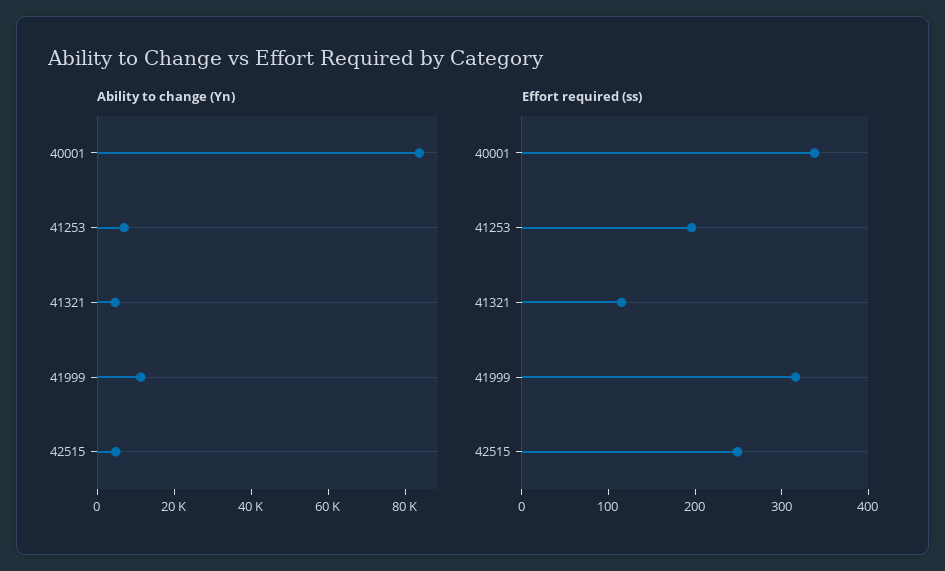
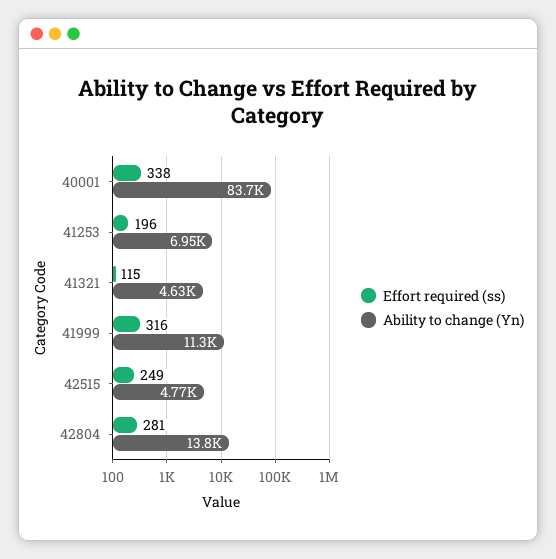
  {
    "Ability to change (Yn)": {
      "40001": 83700,
      "41253": 6950,
      "41321": 4630,
      "41999": 11300,
-     "42515": 4770
+     "42515": 4770,
+     "42804": 13800
    },
    "Effort required (ss)": {
      "40001": 338,
      "41253": 196,
      "41321": 115,
      "41999": 316,
-     "42515": 249
+     "42515": 249,
+     "42804": 281
    }
  }

